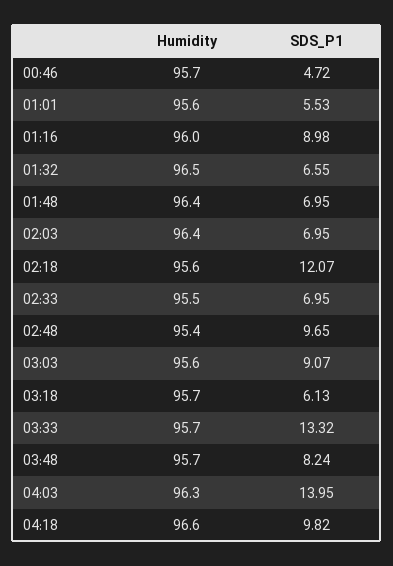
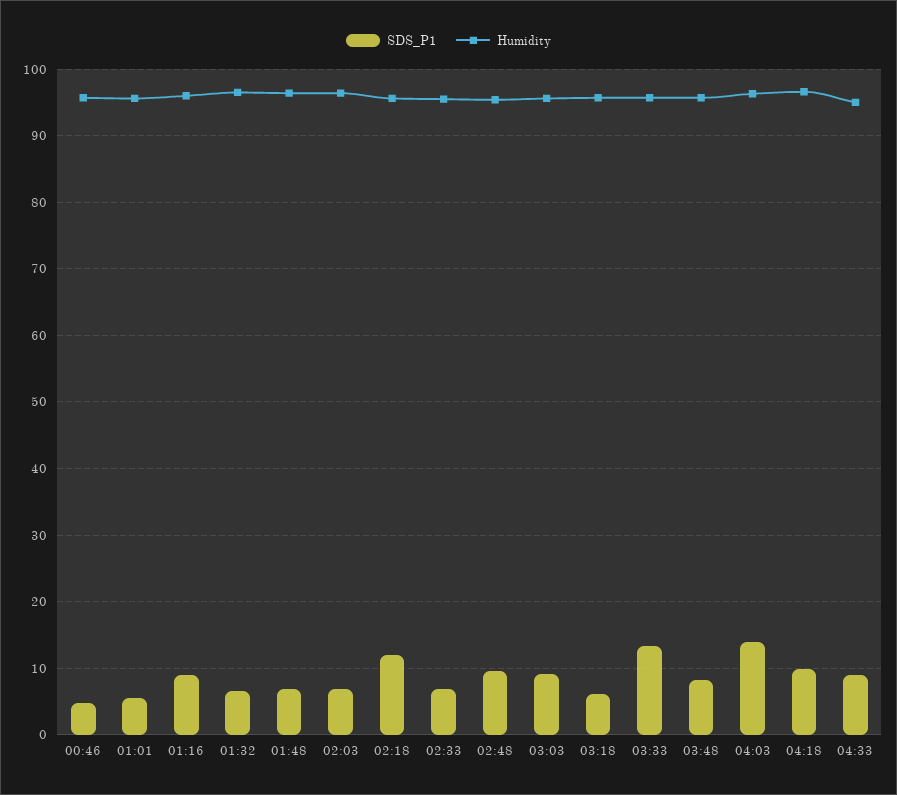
  {
    "Humidity": {
      "00:46": 95.7,
      "01:01": 95.6,
      "01:16": 96,
      "01:32": 96.5,
      "01:48": 96.4,
      "02:03": 96.4,
      "02:18": 95.6,
      "02:33": 95.5,
      "02:48": 95.4,
      "03:03": 95.6,
      "03:18": 95.7,
      "03:33": 95.7,
      "03:48": 95.7,
      "04:03": 96.3,
-     "04:18": 96.6
+     "04:18": 96.6,
+     "04:33": 95
    },
    "SDS_P1": {
      "00:46": 4.72,
      "01:01": 5.53,
      "01:16": 8.98,
      "01:32": 6.55,
      "01:48": 6.95,
      "02:03": 6.95,
      "02:18": 12.07,
      "02:33": 6.95,
      "02:48": 9.65,
      "03:03": 9.07,
      "03:18": 6.13,
      "03:33": 13.32,
      "03:48": 8.24,
      "04:03": 13.95,
-     "04:18": 9.82
+     "04:18": 9.82,
+     "04:33": 9
    }
  }

